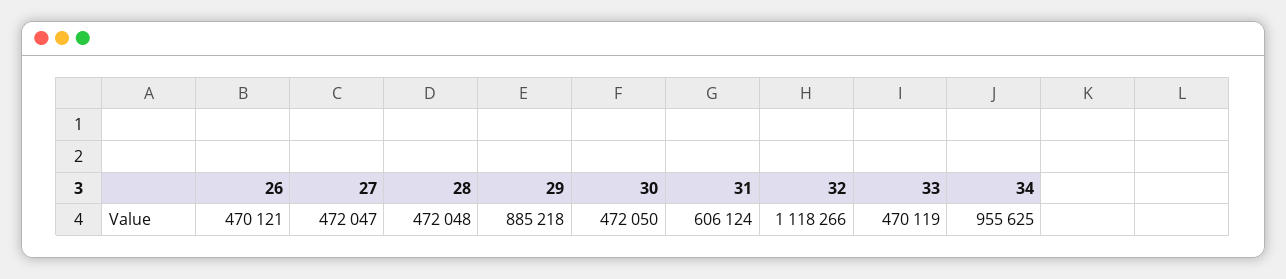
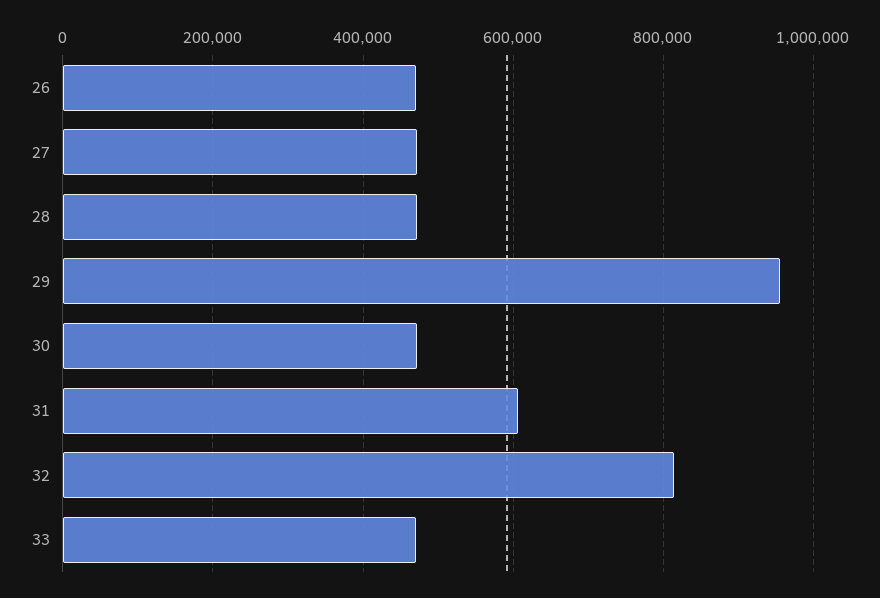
  {
    "26": 470121,
    "27": 472047,
    "28": 472048,
-   "29": 885218,
+   "29": 960000,
    "30": 472050,
    "31": 606124,
-   "32": 1118266,
+   "32": 820000,
-   "33": 470119,
+   "33": 470119
-   "34": 955625
  }

